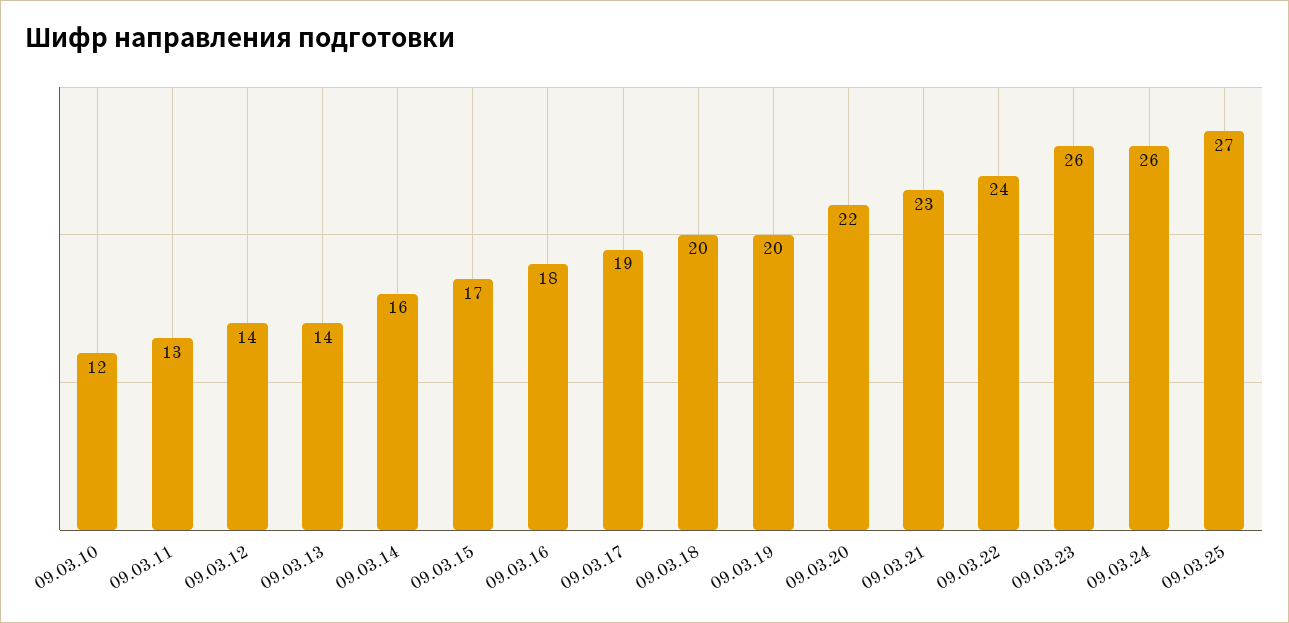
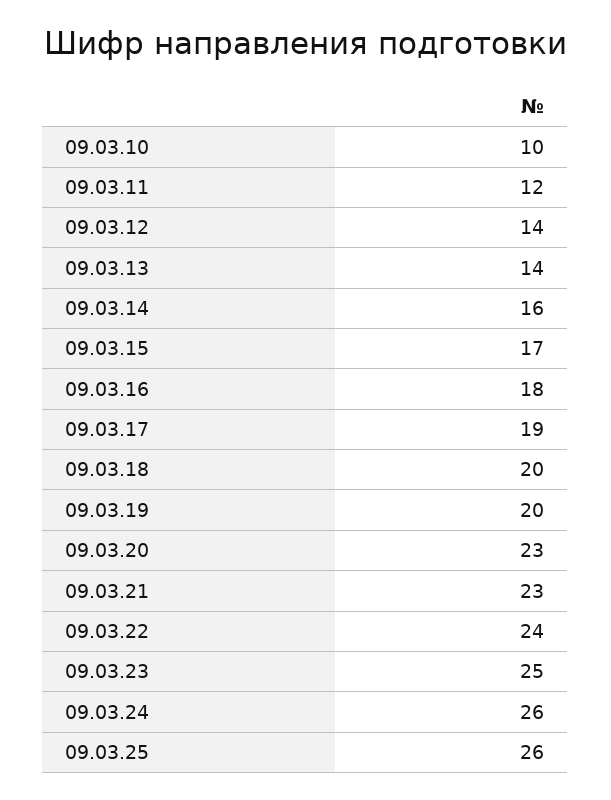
  {
-   "09.03.10": 12,
+   "09.03.10": 10,
-   "09.03.11": 13,
+   "09.03.11": 12,
    "09.03.12": 14,
    "09.03.13": 14,
    "09.03.14": 16,
    "09.03.15": 17,
    "09.03.16": 18,
    "09.03.17": 19,
    "09.03.18": 20,
    "09.03.19": 20,
-   "09.03.20": 22,
+   "09.03.20": 23,
    "09.03.21": 23,
    "09.03.22": 24,
-   "09.03.23": 26,
+   "09.03.23": 25,
    "09.03.24": 26,
-   "09.03.25": 27
+   "09.03.25": 26
  }

